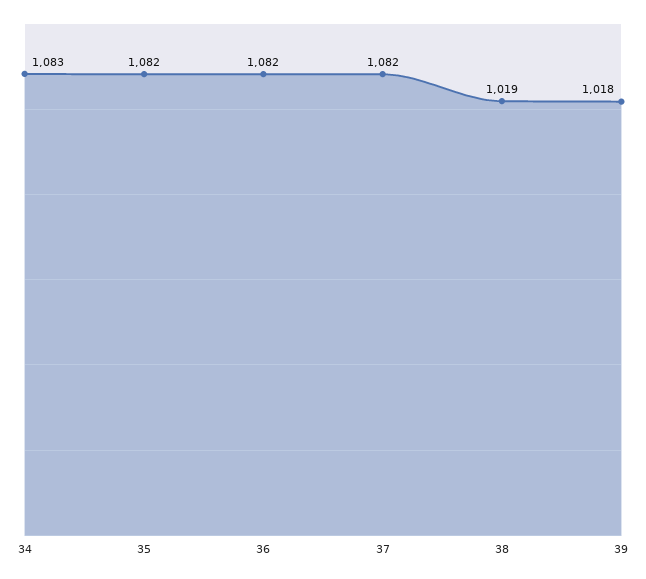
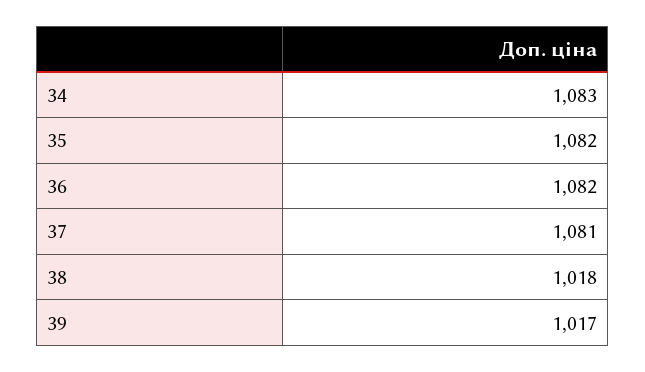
  {
    "34": 1083,
    "35": 1082,
    "36": 1082,
-   "37": 1082,
+   "37": 1081,
-   "38": 1019,
+   "38": 1018,
-   "39": 1018
+   "39": 1017
  }

